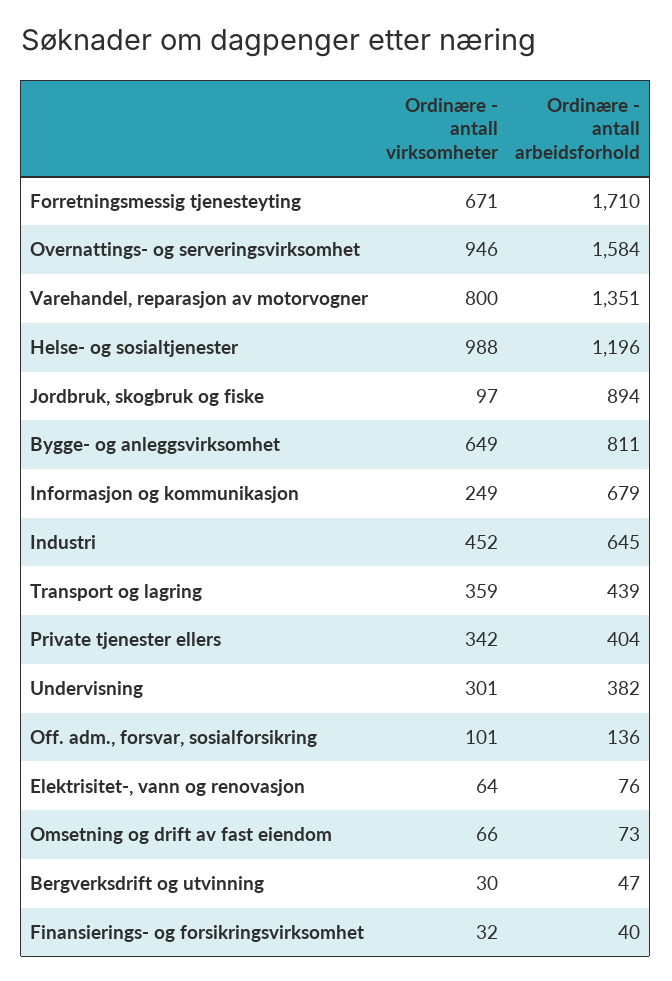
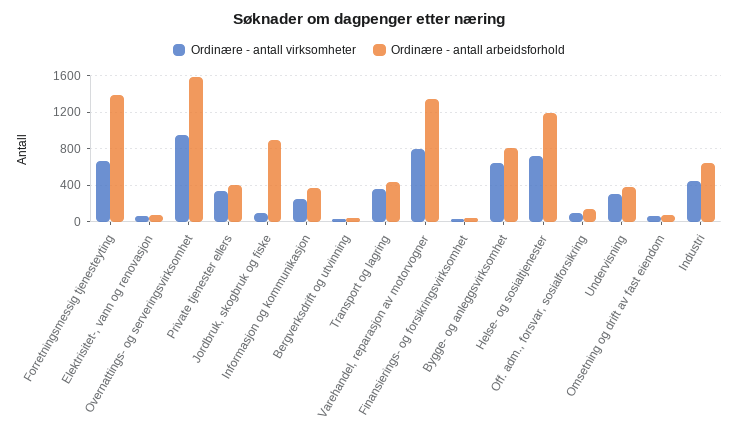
  {
    "Ordinære - antall virksomheter": {
      "Forretningsmessig tjenesteyting": 671,
      "Overnattings- og serveringsvirksomhet": 946,
      "Varehandel, reparasjon av motorvogner": 800,
-     "Helse- og sosialtjenester": 988,
+     "Helse- og sosialtjenester": 700,
      "Jordbruk, skogbruk og fiske": 97,
      "Bygge- og anleggsvirksomhet": 649,
      "Informasjon og kommunikasjon": 249,
      "Industri": 452,
      "Transport og lagring": 359,
      "Private tjenester ellers": 342,
      "Undervisning": 301,
      "Off. adm., forsvar, sosialforsikring": 101,
      "Elektrisitet-, vann og renovasjon": 64,
      "Omsetning og drift av fast eiendom": 66,
      "Bergverksdrift og utvinning": 30,
      "Finansierings- og forsikringsvirksomhet": 32
    },
    "Ordinære - antall arbeidsforhold": {
-     "Forretningsmessig tjenesteyting": 1710,
+     "Forretningsmessig tjenesteyting": 1400,
      "Overnattings- og serveringsvirksomhet": 1584,
      "Varehandel, reparasjon av motorvogner": 1351,
      "Helse- og sosialtjenester": 1196,
      "Jordbruk, skogbruk og fiske": 894,
      "Bygge- og anleggsvirksomhet": 811,
-     "Informasjon og kommunikasjon": 679,
+     "Informasjon og kommunikasjon": 400,
      "Industri": 645,
      "Transport og lagring": 439,
      "Private tjenester ellers": 404,
      "Undervisning": 382,
      "Off. adm., forsvar, sosialforsikring": 136,
      "Elektrisitet-, vann og renovasjon": 76,
      "Omsetning og drift av fast eiendom": 73,
      "Bergverksdrift og utvinning": 47,
      "Finansierings- og forsikringsvirksomhet": 40
    }
  }

